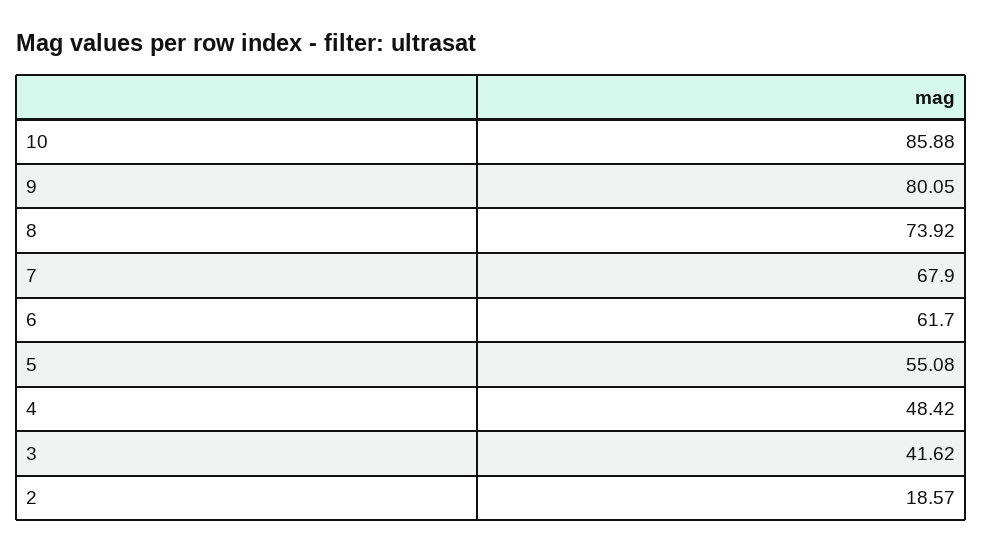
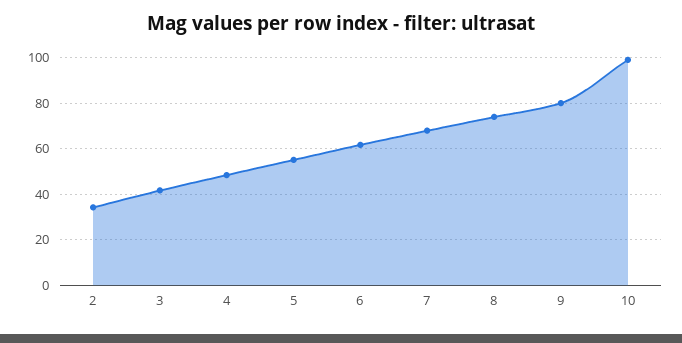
  {
-   "10": 85.88,
+   "10": 100,
    "9": 80.05,
    "8": 73.92,
    "7": 67.9,
    "6": 61.7,
    "5": 55.08,
    "4": 48.42,
    "3": 41.62,
-   "2": 18.57
+   "2": 35
  }

